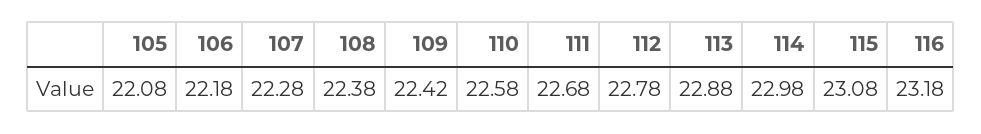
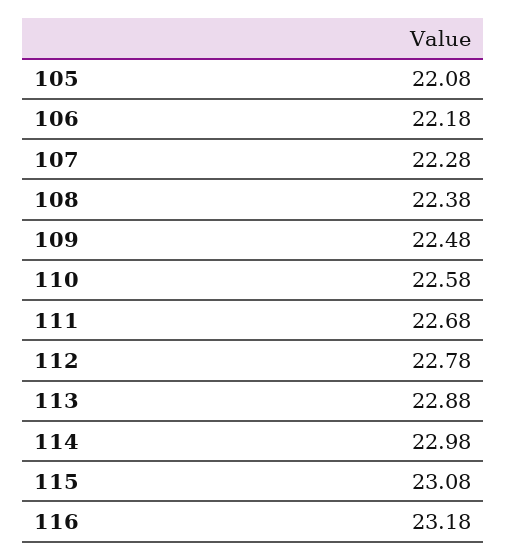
  {
    "105": 22.08,
    "106": 22.18,
    "107": 22.28,
    "108": 22.38,
-   "109": 22.42,
+   "109": 22.48,
    "110": 22.58,
    "111": 22.68,
    "112": 22.78,
    "113": 22.88,
    "114": 22.98,
    "115": 23.08,
    "116": 23.18
  }

